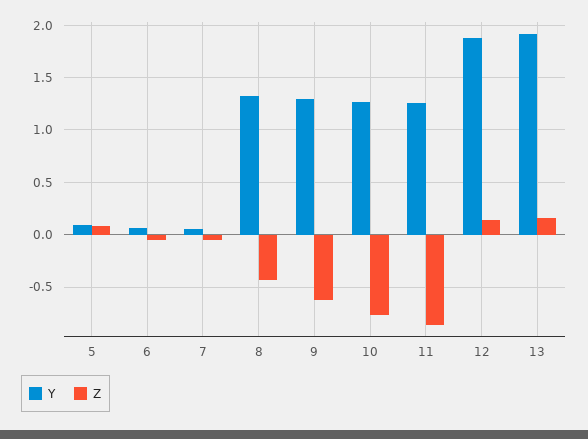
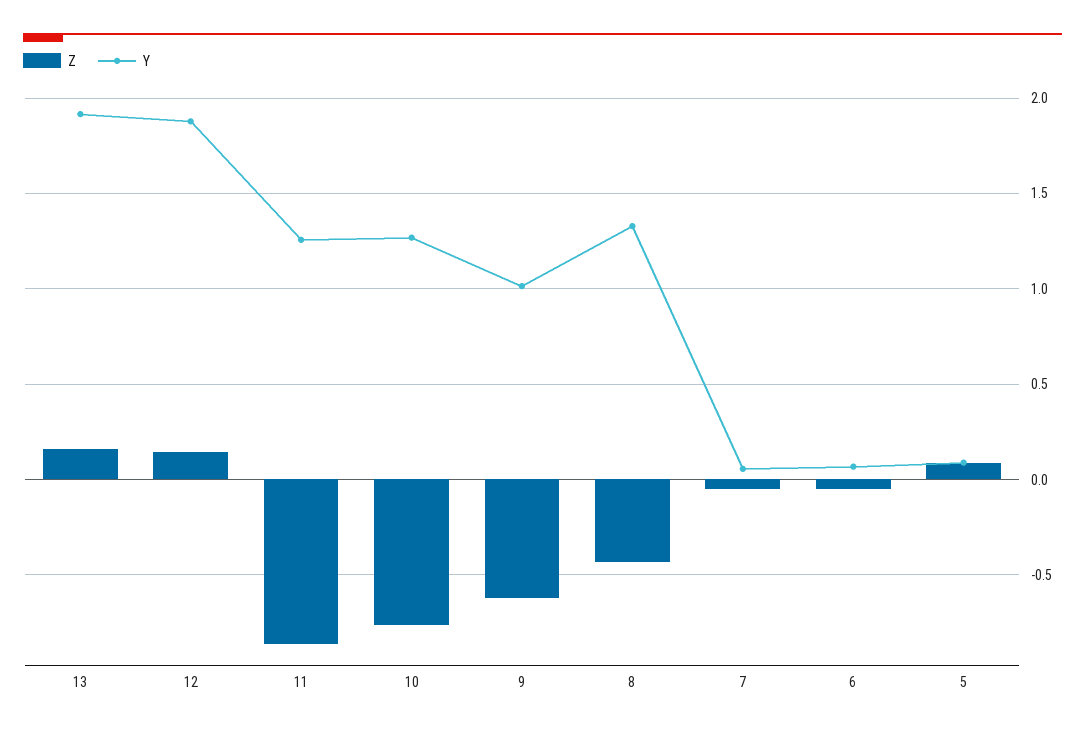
  {
    "Y": {
      "5": 0.1,
      "6": 0.05,
      "7": 0.05,
      "8": 1.35,
-     "9": 1.3,
+     "9": 1,
      "10": 1.25,
      "11": 1.25,
      "12": 1.9,
      "13": 1.9
    },
    "Z": {
      "5": 0.1,
      "6": -0.05,
      "7": -0.05,
      "8": -0.45,
      "9": -0.6,
      "10": -0.75,
      "11": -0.85,
      "12": 0.15,
      "13": 0.15
    }
  }

